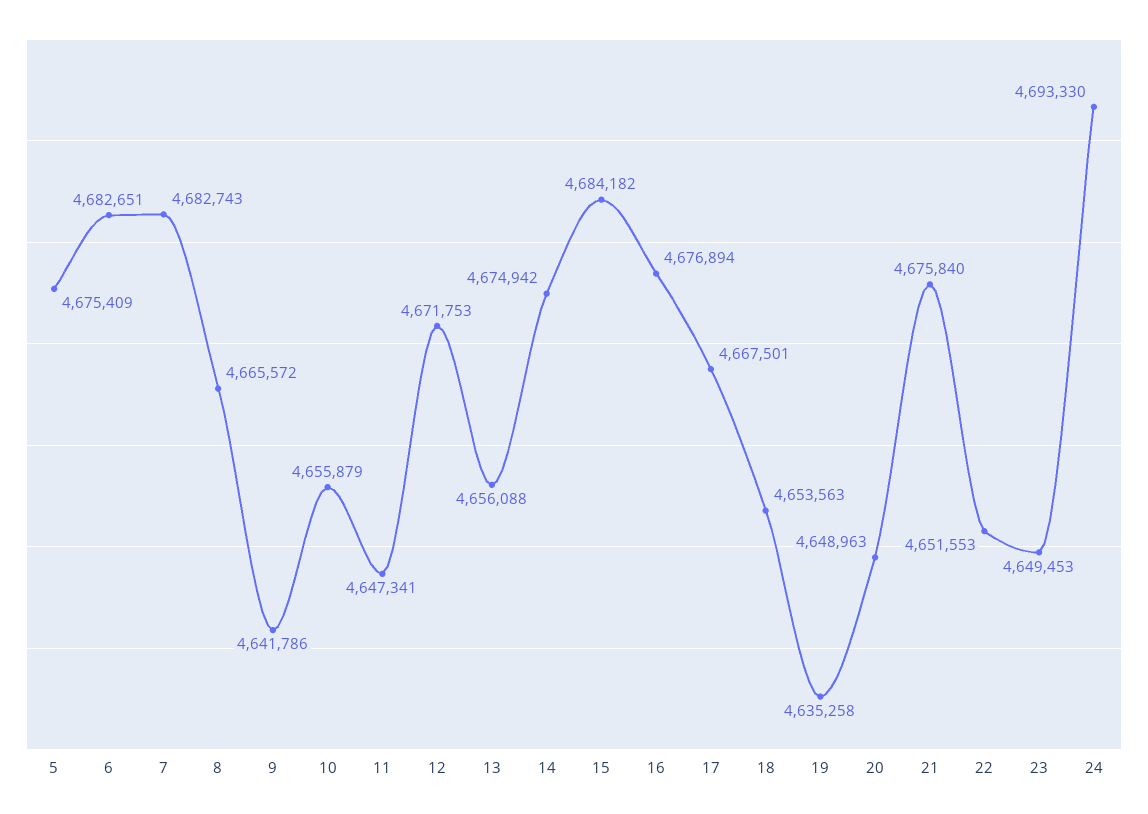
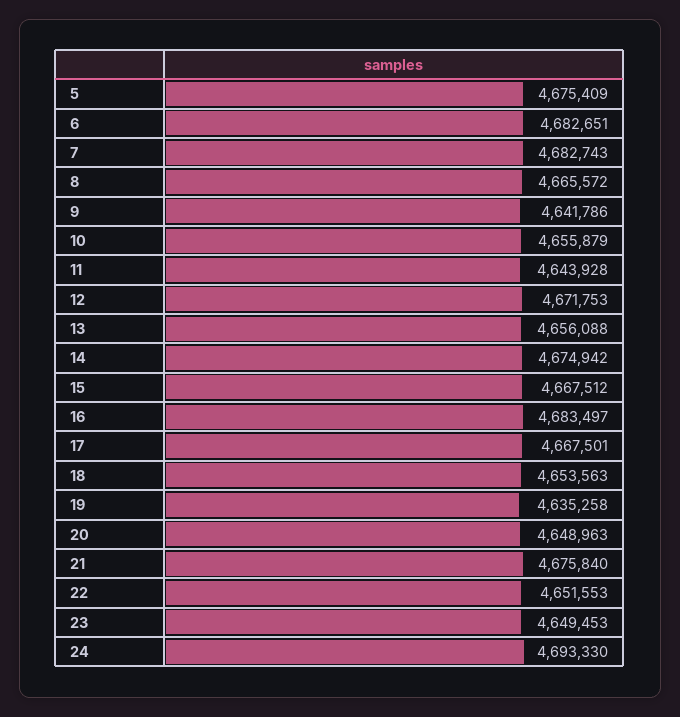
  {
    "5": 4675409,
    "6": 4682651,
    "7": 4682743,
    "8": 4665572,
    "9": 4641786,
    "10": 4655879,
-   "11": 4647341,
+   "11": 4643928,
    "12": 4671753,
    "13": 4656088,
    "14": 4674942,
-   "15": 4684182,
+   "15": 4667512,
-   "16": 4676894,
+   "16": 4683497,
    "17": 4667501,
    "18": 4653563,
    "19": 4635258,
    "20": 4648963,
    "21": 4675840,
    "22": 4651553,
    "23": 4649453,
    "24": 4693330
  }

